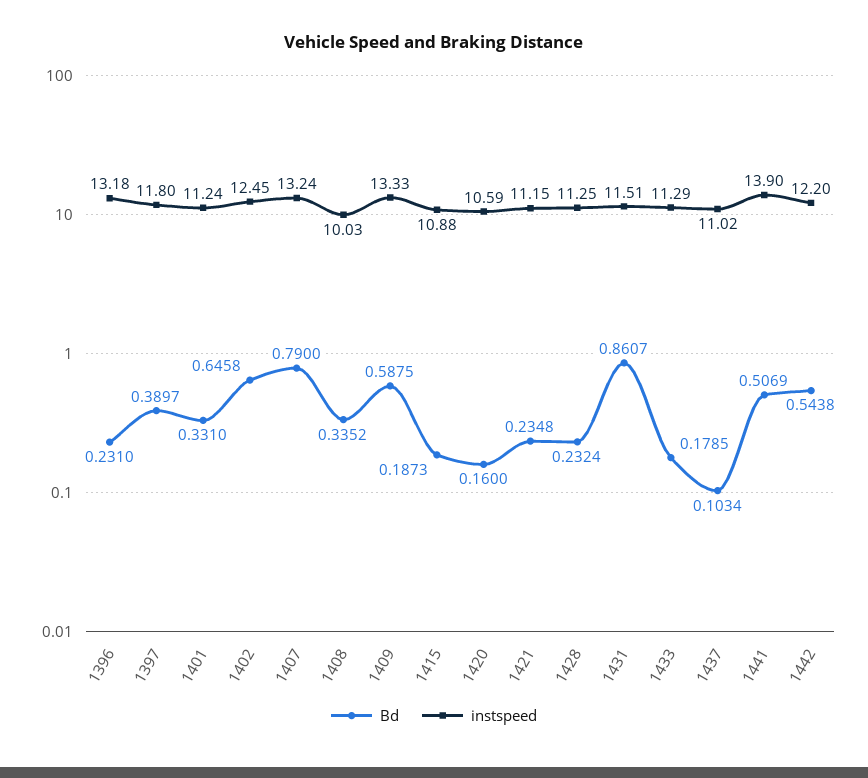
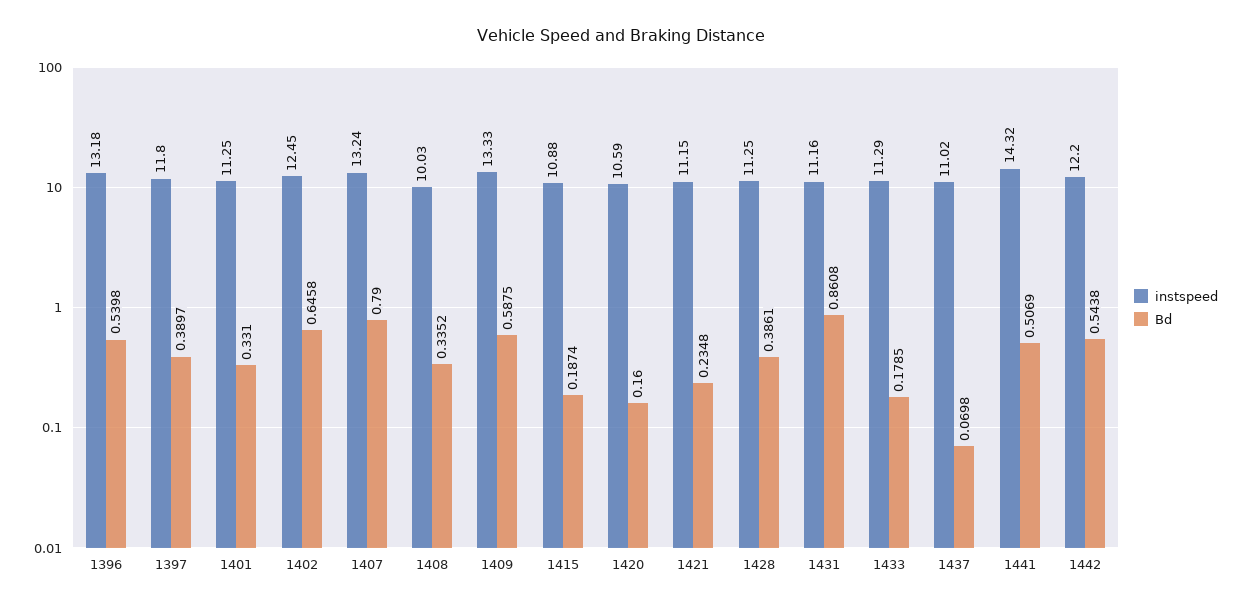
  {
    "Bd": {
-     "1396": 0.231,
+     "1396": 0.5398,
      "1397": 0.3897,
      "1401": 0.331,
      "1402": 0.6458,
      "1407": 0.79,
      "1408": 0.3352,
      "1409": 0.5875,
-     "1415": 0.1873,
+     "1415": 0.1874,
      "1420": 0.16,
      "1421": 0.2348,
-     "1428": 0.2324,
+     "1428": 0.3861,
-     "1431": 0.8607,
+     "1431": 0.8608,
      "1433": 0.1785,
-     "1437": 0.1034,
+     "1437": 0.0698,
      "1441": 0.5069,
      "1442": 0.5438
    },
    "instspeed": {
      "1396": 13.18,
      "1397": 11.8,
-     "1401": 11.24,
+     "1401": 11.25,
      "1402": 12.45,
      "1407": 13.24,
      "1408": 10.03,
      "1409": 13.33,
      "1415": 10.88,
      "1420": 10.59,
      "1421": 11.15,
      "1428": 11.25,
-     "1431": 11.51,
+     "1431": 11.16,
      "1433": 11.29,
      "1437": 11.02,
-     "1441": 13.9,
+     "1441": 14.32,
      "1442": 12.2
    }
  }

